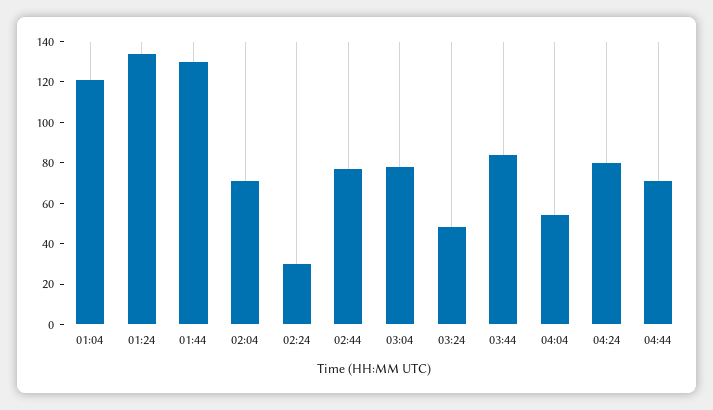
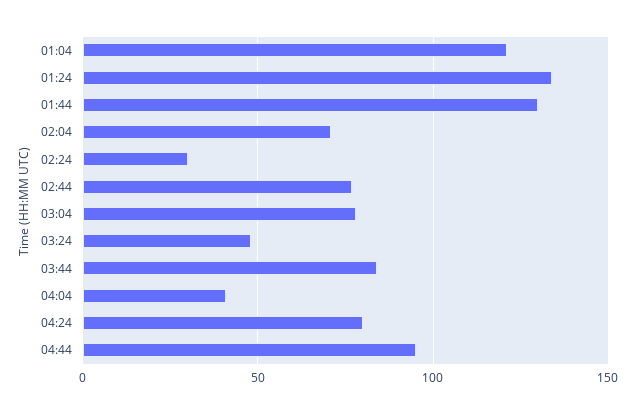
  {
    "01:04": 120,
    "01:24": 135,
    "01:44": 130,
    "02:04": 70,
    "02:24": 30,
    "02:44": 75,
    "03:04": 80,
    "03:24": 50,
    "03:44": 85,
-   "04:04": 55,
+   "04:04": 40,
    "04:24": 80,
-   "04:44": 70
+   "04:44": 95
  }

